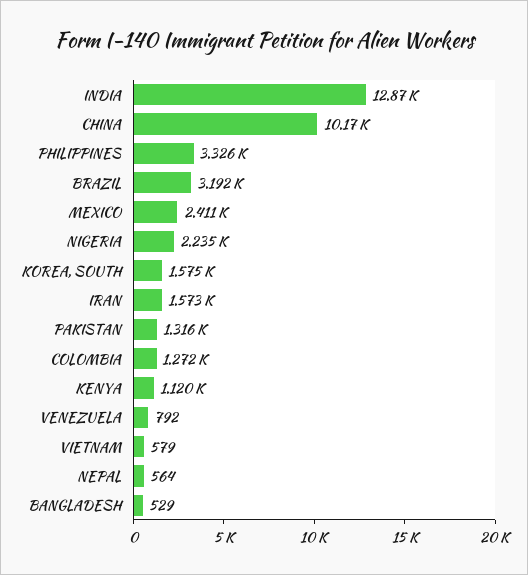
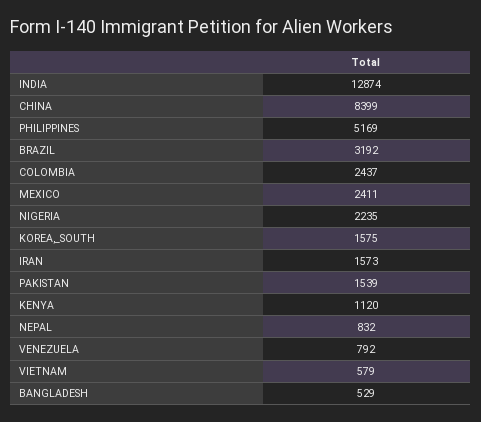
  {
    "INDIA": 12874,
-   "CHINA": 10170,
+   "CHINA": 8399,
-   "PHILIPPINES": 3326,
+   "PHILIPPINES": 5169,
    "BRAZIL": 3192,
    "MEXICO": 2411,
    "NIGERIA": 2235,
    "KOREA, SOUTH": 1575,
    "IRAN": 1573,
-   "PAKISTAN": 1316,
+   "PAKISTAN": 1539,
-   "COLOMBIA": 1272,
+   "COLOMBIA": 2437,
    "KENYA": 1120,
    "VENEZUELA": 792,
    "VIETNAM": 579,
-   "NEPAL": 564,
+   "NEPAL": 832,
    "BANGLADESH": 529
  }

